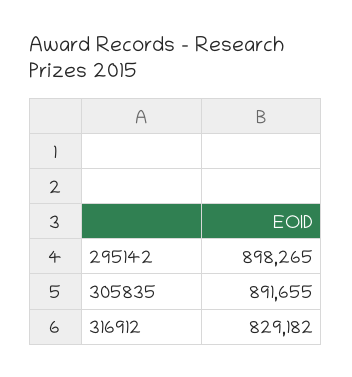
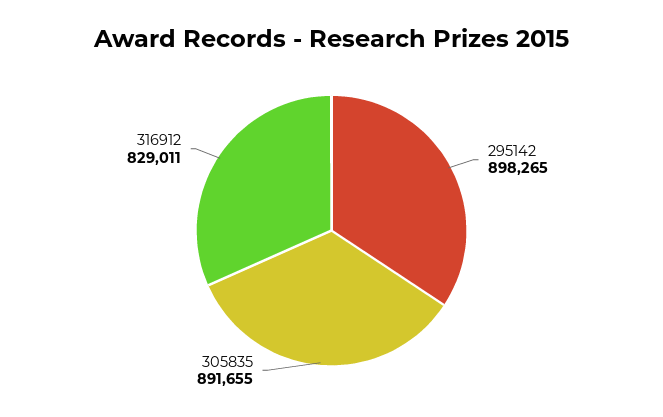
  {
    "295142": 898265,
    "305835": 891655,
-   "316912": 829182
+   "316912": 829011
  }

